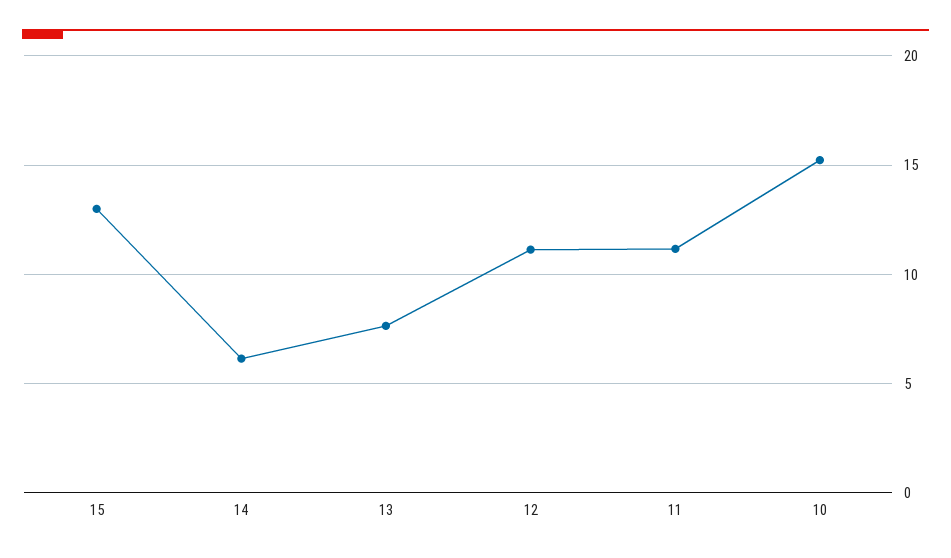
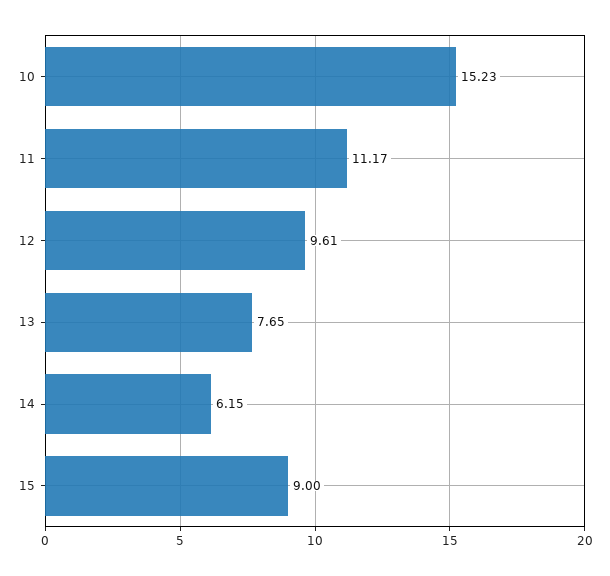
  {
-   "15": 13,
+   "15": 9,
    "14": 6.15,
    "13": 7.65,
-   "12": 11,
+   "12": 9.61,
    "11": 11.17,
    "10": 15.23
  }

